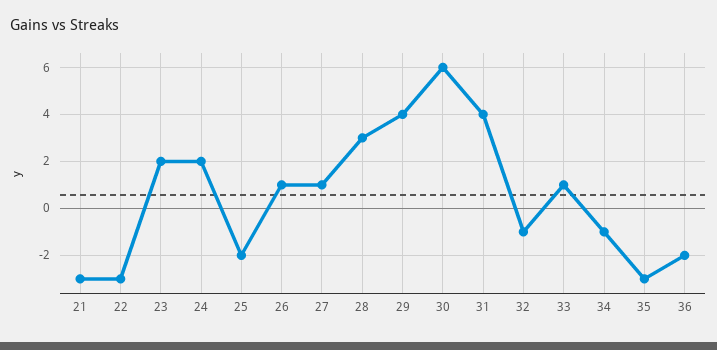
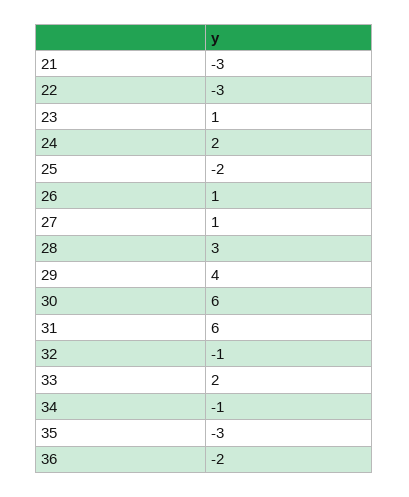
  {
    "21": -3,
    "22": -3,
-   "23": 2,
+   "23": 1,
    "24": 2,
    "25": -2,
    "26": 1,
    "27": 1,
    "28": 3,
    "29": 4,
    "30": 6,
-   "31": 4,
+   "31": 6,
    "32": -1,
-   "33": 1,
+   "33": 2,
    "34": -1,
    "35": -3,
    "36": -2
  }

